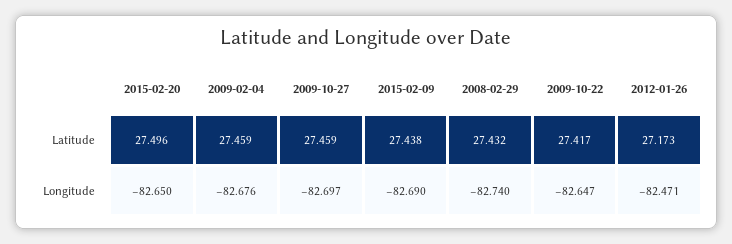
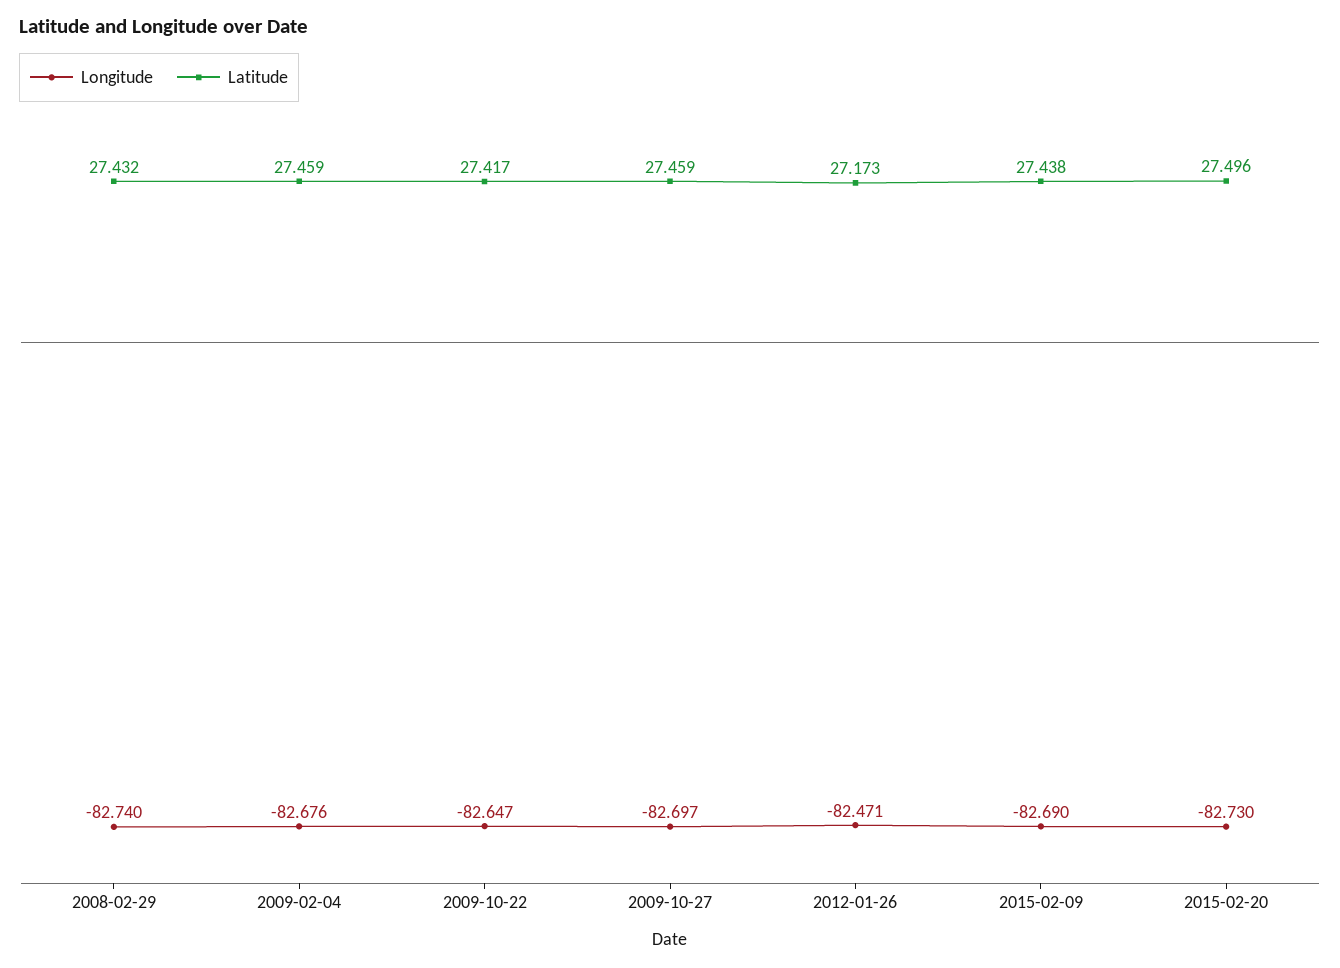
  {
    "Latitude": {
      "2015-02-20": 27.496,
      "2009-02-04": 27.459,
      "2009-10-27": 27.459,
      "2015-02-09": 27.438,
      "2008-02-29": 27.432,
      "2009-10-22": 27.417,
      "2012-01-26": 27.173
    },
    "Longitude": {
-     "2015-02-20": -82.65,
+     "2015-02-20": -82.73,
      "2009-02-04": -82.676,
      "2009-10-27": -82.697,
      "2015-02-09": -82.69,
      "2008-02-29": -82.74,
      "2009-10-22": -82.647,
      "2012-01-26": -82.471
    }
  }

